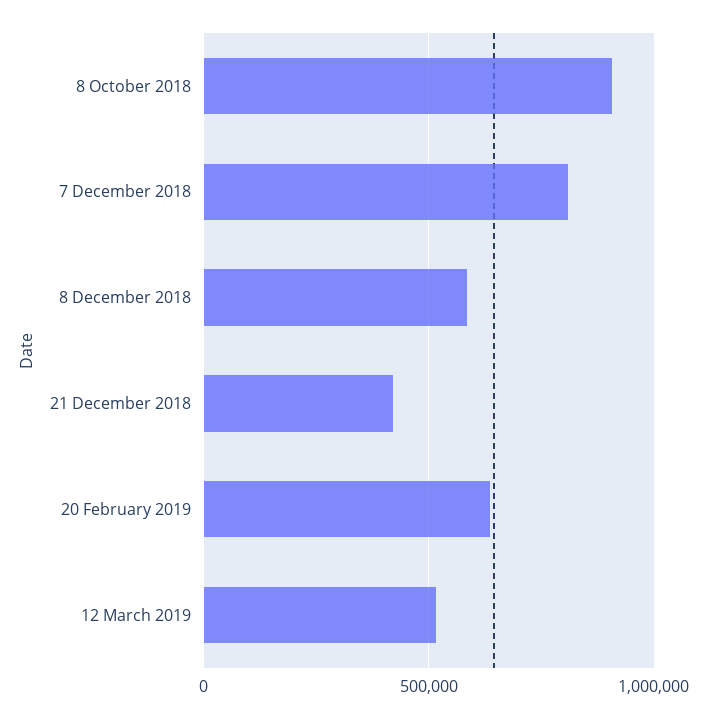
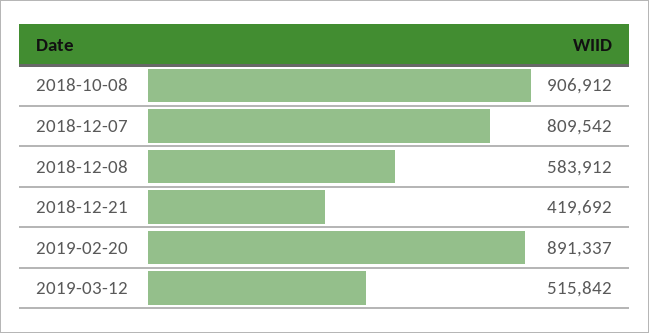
  {
    "8 October 2018": 906912,
    "7 December 2018": 809542,
    "8 December 2018": 583912,
    "21 December 2018": 419692,
-   "20 February 2019": 650000,
+   "20 February 2019": 891337,
    "12 March 2019": 515842
  }

